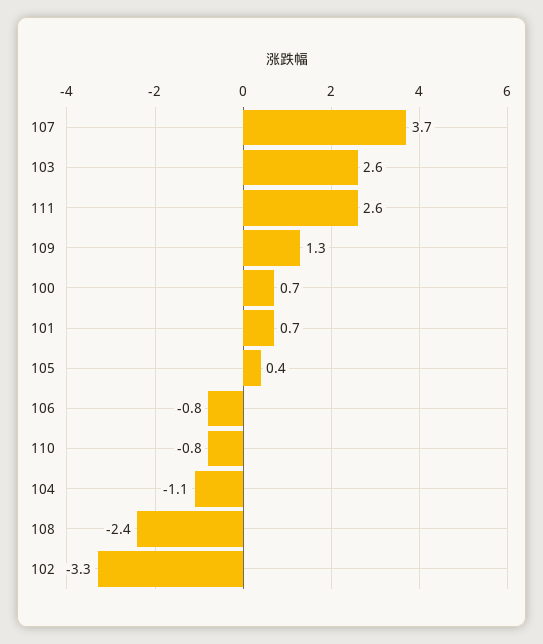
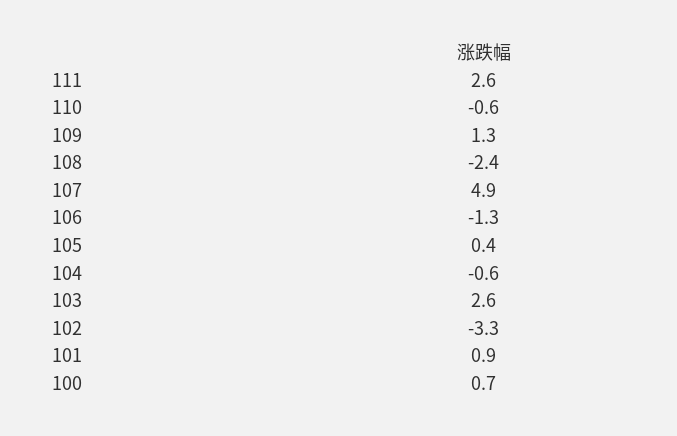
  {
-   "107": 3.7,
+   "107": 4.9,
    "103": 2.6,
    "111": 2.6,
    "109": 1.3,
    "100": 0.7,
-   "101": 0.7,
+   "101": 0.9,
    "105": 0.4,
-   "106": -0.8,
+   "106": -1.3,
-   "110": -0.8,
+   "110": -0.6,
-   "104": -1.1,
+   "104": -0.6,
    "108": -2.4,
    "102": -3.3
  }

